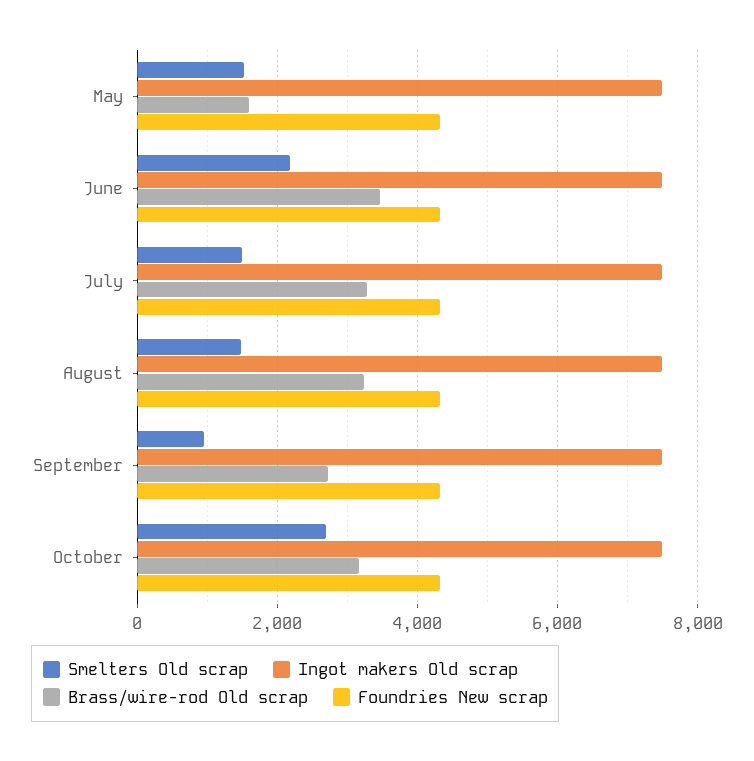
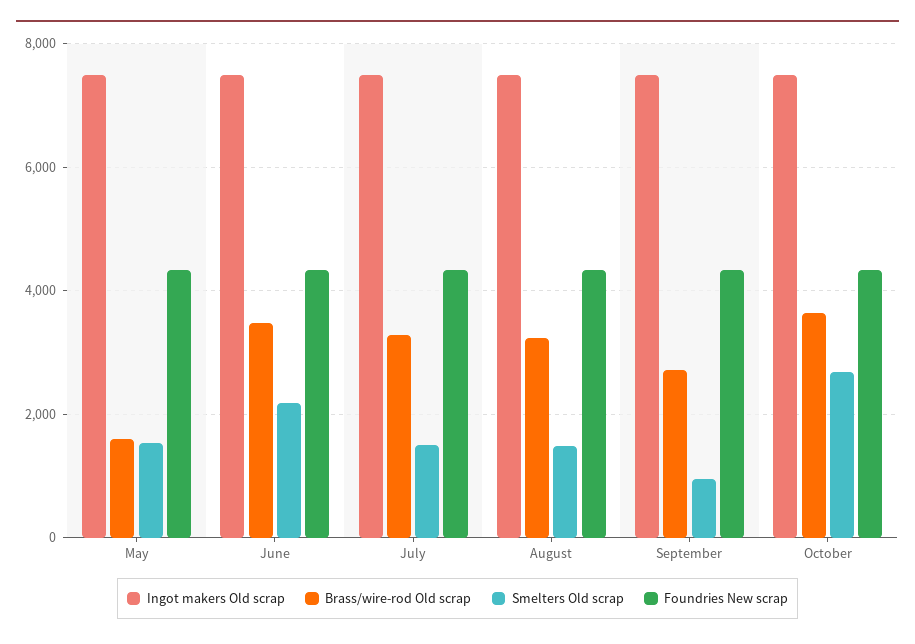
  {
    "Smelters Old scrap": {
      "May": 1600,
      "June": 2200,
      "July": 1600,
      "August": 1400,
      "September": 1000,
      "October": 2600
    },
    "Ingot makers Old scrap": {
      "May": 7400,
      "June": 7400,
      "July": 7400,
      "August": 7400,
      "September": 7400,
      "October": 7400
    },
    "Brass/wire-rod Old scrap": {
      "May": 1600,
      "June": 3400,
      "July": 3200,
      "August": 3200,
      "September": 2800,
-     "October": 3200
+     "October": 3600
    },
    "Foundries New scrap": {
      "May": 4400,
      "June": 4400,
      "July": 4400,
      "August": 4400,
      "September": 4400,
      "October": 4400
    }
  }

